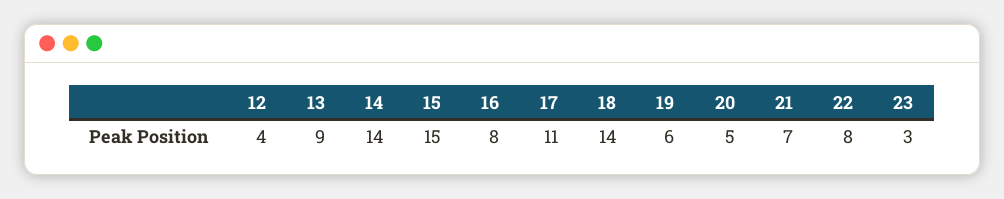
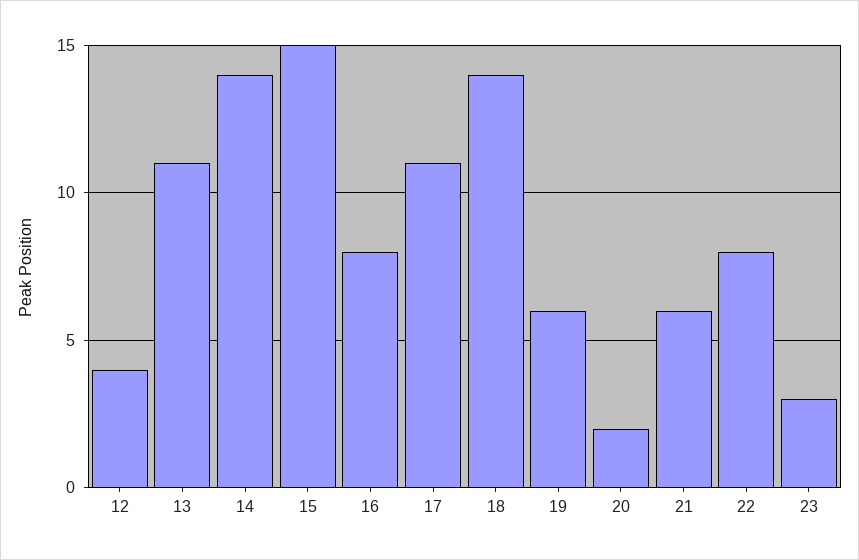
  {
    "12": 4,
-   "13": 9,
+   "13": 11,
    "14": 14,
    "15": 15,
    "16": 8,
    "17": 11,
    "18": 14,
    "19": 6,
-   "20": 5,
+   "20": 2,
-   "21": 7,
+   "21": 6,
    "22": 8,
    "23": 3
  }

